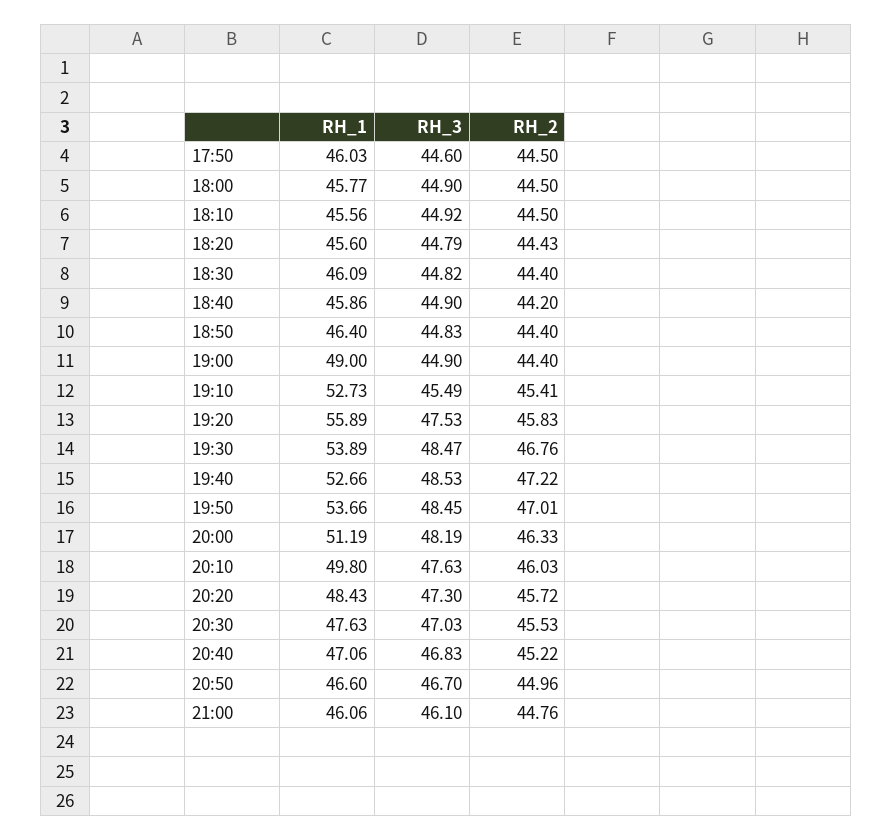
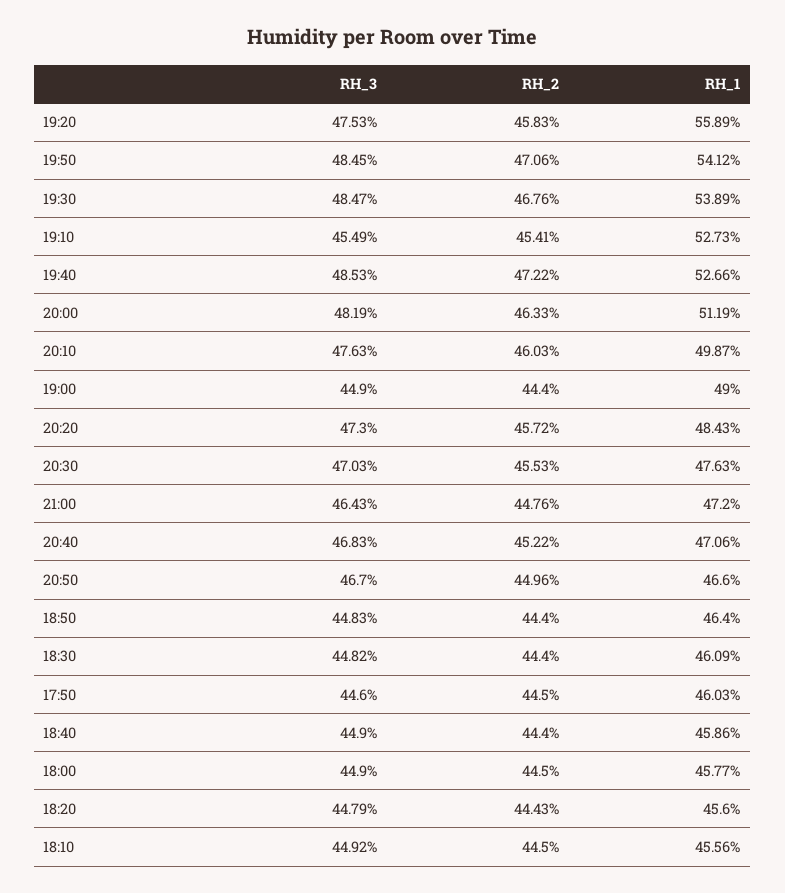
  {
    "RH_1": {
      "17:50": 46.03,
      "18:00": 45.77,
      "18:10": 45.56,
      "18:20": 45.6,
      "18:30": 46.09,
      "18:40": 45.86,
      "18:50": 46.4,
      "19:00": 49,
      "19:10": 52.73,
      "19:20": 55.89,
      "19:30": 53.89,
      "19:40": 52.66,
-     "19:50": 53.66,
+     "19:50": 54.12,
      "20:00": 51.19,
-     "20:10": 49.8,
+     "20:10": 49.87,
      "20:20": 48.43,
      "20:30": 47.63,
      "20:40": 47.06,
      "20:50": 46.6,
-     "21:00": 46.06
+     "21:00": 47.2
    },
    "RH_3": {
      "17:50": 44.6,
      "18:00": 44.9,
      "18:10": 44.92,
      "18:20": 44.79,
      "18:30": 44.82,
      "18:40": 44.9,
      "18:50": 44.83,
      "19:00": 44.9,
      "19:10": 45.49,
      "19:20": 47.53,
      "19:30": 48.47,
      "19:40": 48.53,
      "19:50": 48.45,
      "20:00": 48.19,
      "20:10": 47.63,
      "20:20": 47.3,
      "20:30": 47.03,
      "20:40": 46.83,
      "20:50": 46.7,
-     "21:00": 46.1
+     "21:00": 46.43
    },
    "RH_2": {
      "17:50": 44.5,
      "18:00": 44.5,
      "18:10": 44.5,
      "18:20": 44.43,
      "18:30": 44.4,
-     "18:40": 44.2,
+     "18:40": 44.4,
      "18:50": 44.4,
      "19:00": 44.4,
      "19:10": 45.41,
      "19:20": 45.83,
      "19:30": 46.76,
      "19:40": 47.22,
-     "19:50": 47.01,
+     "19:50": 47.06,
      "20:00": 46.33,
      "20:10": 46.03,
      "20:20": 45.72,
      "20:30": 45.53,
      "20:40": 45.22,
      "20:50": 44.96,
      "21:00": 44.76
    }
  }

